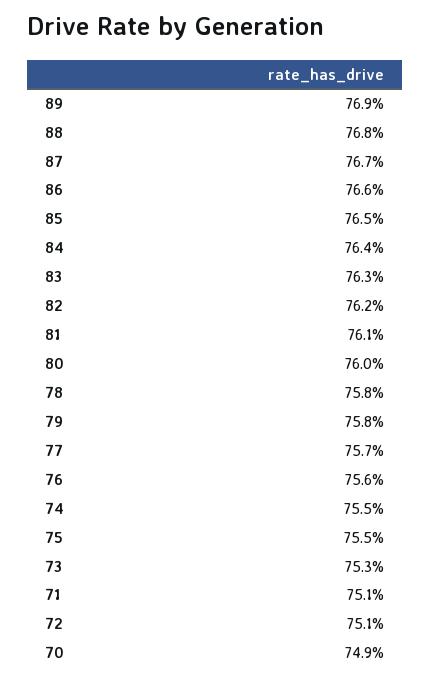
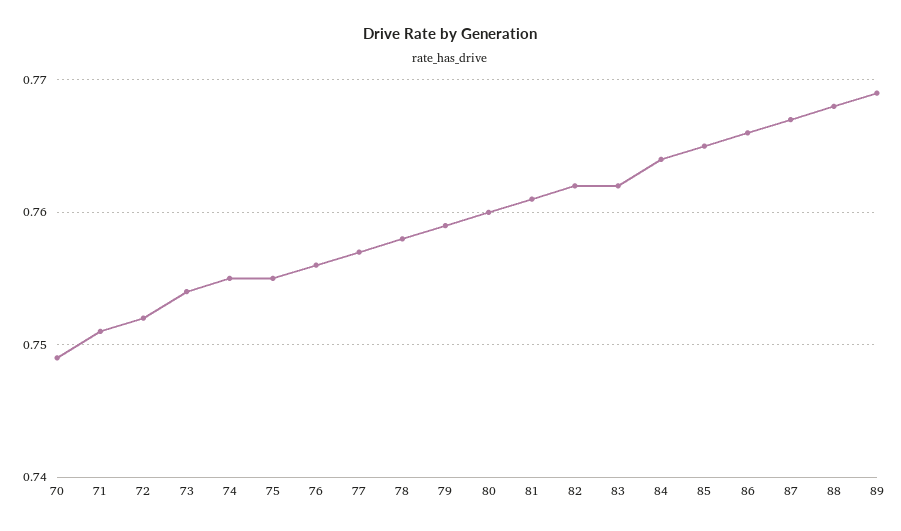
  {
    "89": 0.769,
    "88": 0.768,
    "87": 0.767,
    "86": 0.766,
    "85": 0.765,
    "84": 0.764,
-   "83": 0.763,
+   "83": 0.762,
    "82": 0.762,
    "81": 0.761,
    "80": 0.76,
    "78": 0.758,
-   "79": 0.758,
+   "79": 0.759,
    "77": 0.757,
    "76": 0.756,
    "74": 0.755,
    "75": 0.755,
-   "73": 0.753,
+   "73": 0.754,
    "71": 0.751,
-   "72": 0.751,
+   "72": 0.752,
    "70": 0.749
  }

